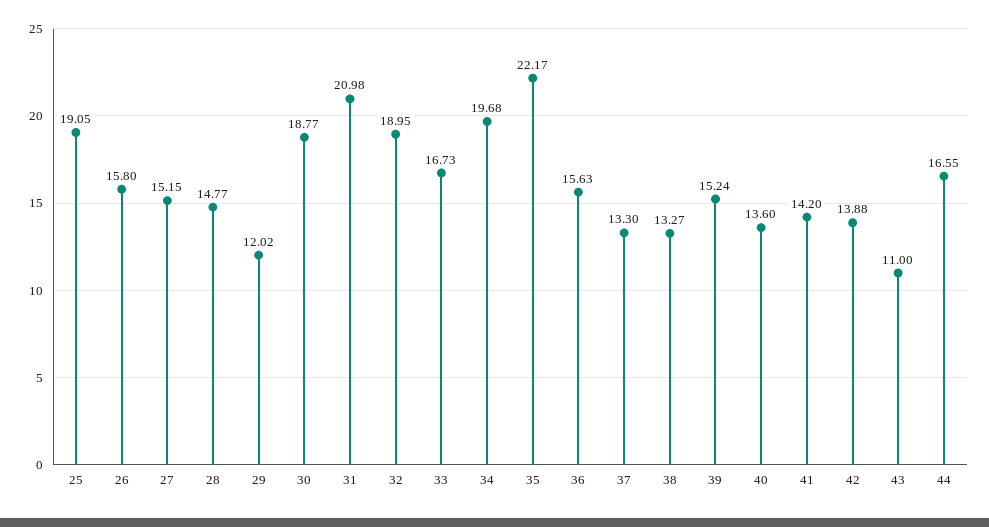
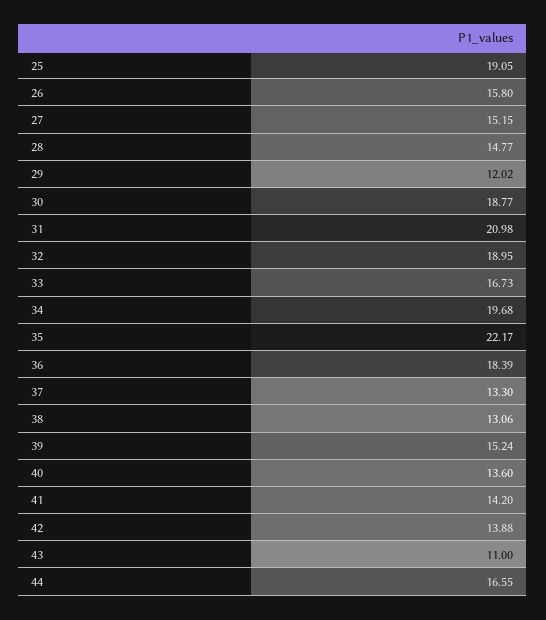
  {
    "25": 19.05,
    "26": 15.8,
    "27": 15.15,
    "28": 14.77,
    "29": 12.02,
    "30": 18.77,
    "31": 20.98,
    "32": 18.95,
    "33": 16.73,
    "34": 19.68,
    "35": 22.17,
-   "36": 15.63,
+   "36": 18.39,
    "37": 13.3,
-   "38": 13.27,
+   "38": 13.06,
    "39": 15.24,
    "40": 13.6,
    "41": 14.2,
    "42": 13.88,
    "43": 11,
    "44": 16.55
  }

